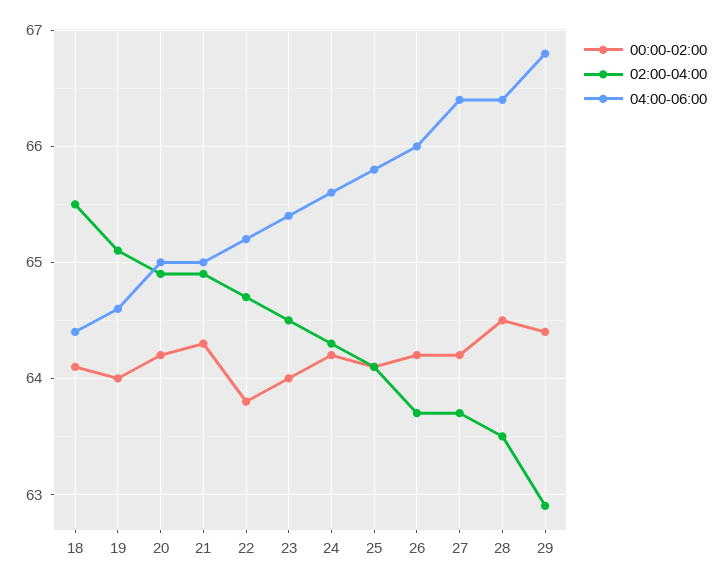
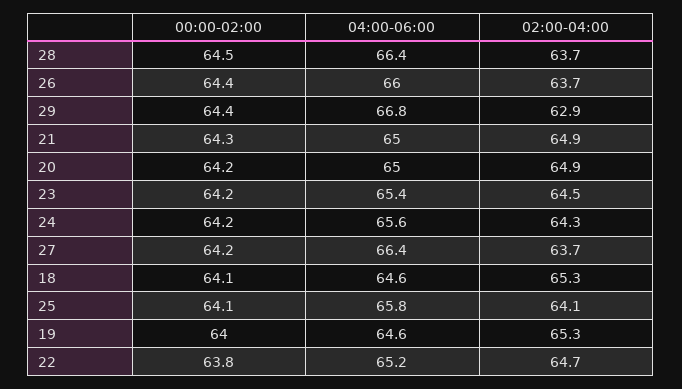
  {
    "00:00-02:00": {
      "18": 64.1,
      "19": 64,
      "20": 64.2,
      "21": 64.3,
      "22": 63.8,
-     "23": 64,
+     "23": 64.2,
      "24": 64.2,
      "25": 64.1,
-     "26": 64.2,
+     "26": 64.4,
      "27": 64.2,
      "28": 64.5,
      "29": 64.4
    },
    "02:00-04:00": {
-     "18": 65.5,
+     "18": 65.3,
-     "19": 65.1,
+     "19": 65.3,
      "20": 64.9,
      "21": 64.9,
      "22": 64.7,
      "23": 64.5,
      "24": 64.3,
      "25": 64.1,
      "26": 63.7,
      "27": 63.7,
-     "28": 63.5,
+     "28": 63.7,
      "29": 62.9
    },
    "04:00-06:00": {
-     "18": 64.4,
+     "18": 64.6,
      "19": 64.6,
      "20": 65,
      "21": 65,
      "22": 65.2,
      "23": 65.4,
      "24": 65.6,
      "25": 65.8,
      "26": 66,
      "27": 66.4,
      "28": 66.4,
      "29": 66.8
    }
  }

